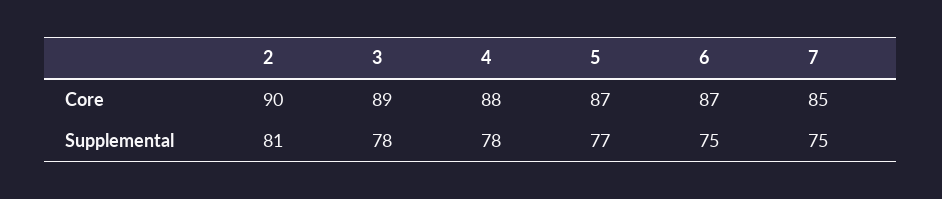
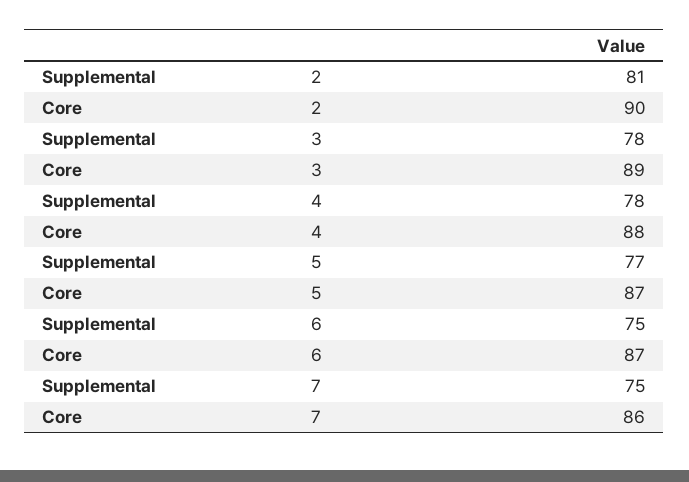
  {
    "2": {
      "Core": 90,
      "Supplemental": 81
    },
    "3": {
      "Core": 89,
      "Supplemental": 78
    },
    "4": {
      "Core": 88,
      "Supplemental": 78
    },
    "5": {
      "Core": 87,
      "Supplemental": 77
    },
    "6": {
      "Core": 87,
      "Supplemental": 75
    },
    "7": {
-     "Core": 85,
+     "Core": 86,
      "Supplemental": 75
    }
  }

